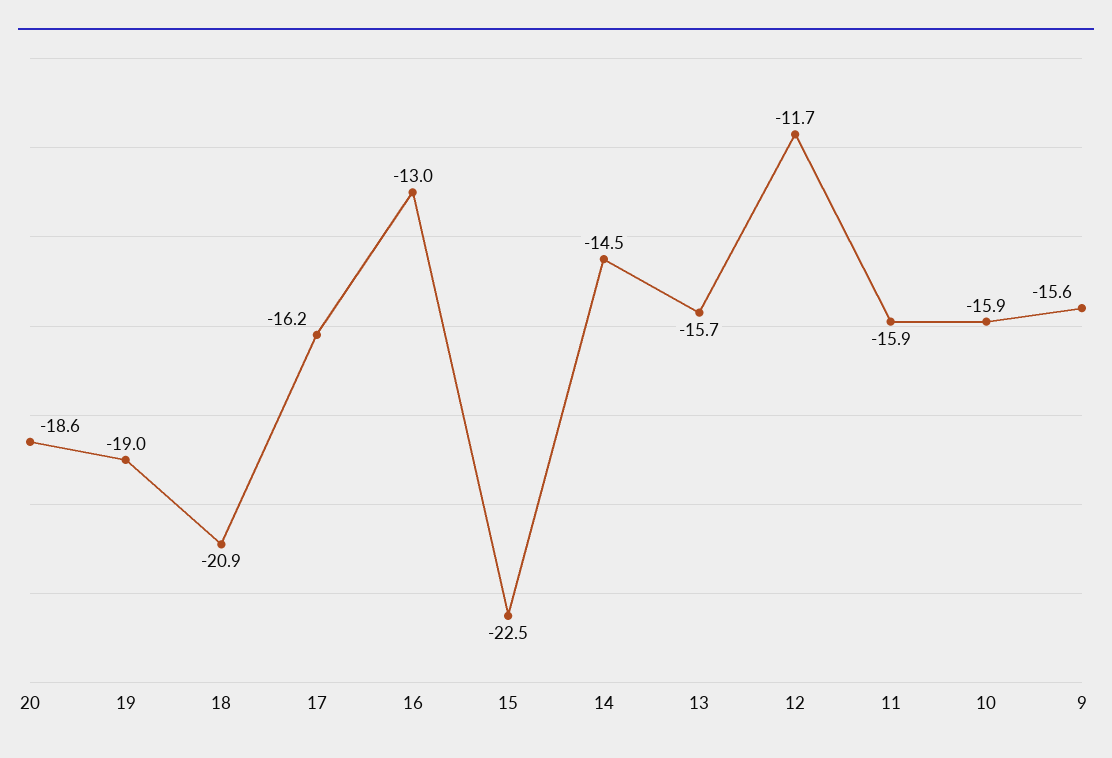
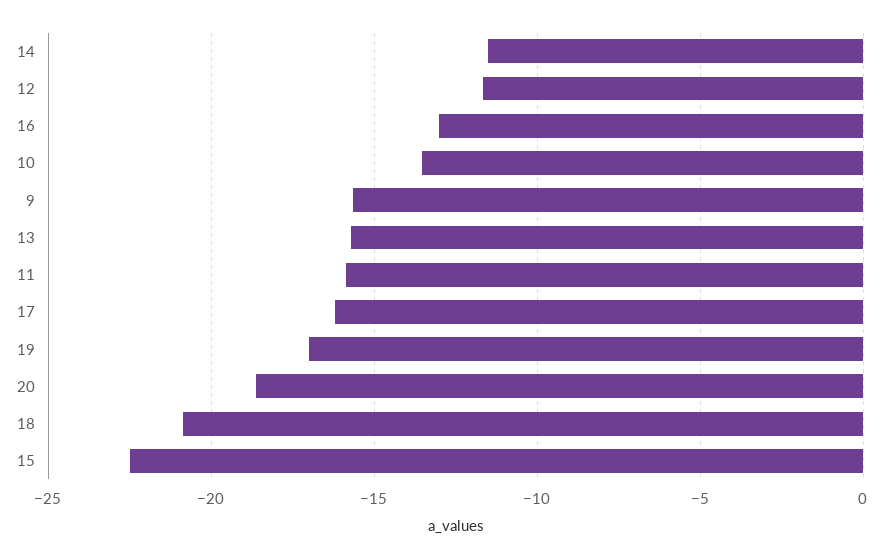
  {
    "20": -18.6,
-   "19": -19,
+   "19": -17,
    "18": -20.9,
    "17": -16.2,
    "16": -13,
    "15": -22.5,
-   "14": -14.5,
+   "14": -11.5,
    "13": -15.7,
    "12": -11.7,
    "11": -15.9,
-   "10": -15.9,
+   "10": -13.5,
    "9": -15.6
  }

